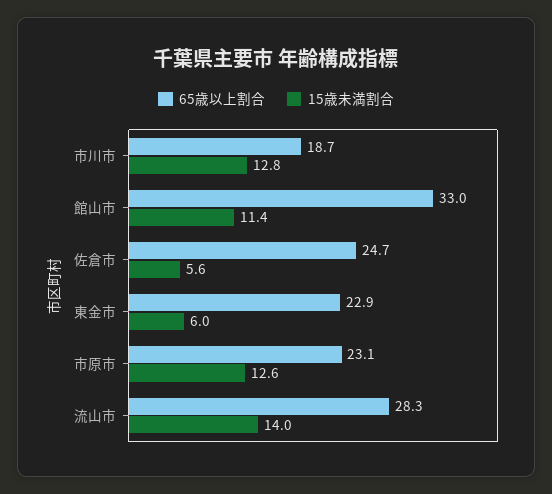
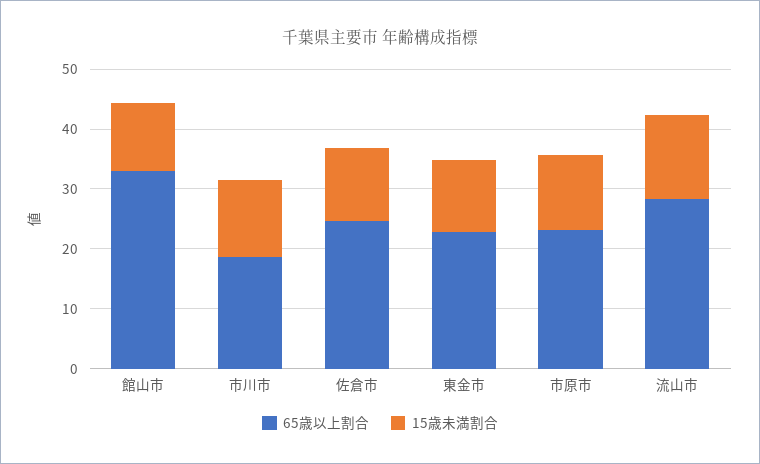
  {
    "65歳以上割合": {
      "市川市": 18.7,
      "館山市": 33,
      "佐倉市": 24.7,
      "東金市": 22.9,
      "市原市": 23.1,
      "流山市": 28.3
    },
    "15歳未満割合": {
      "市川市": 12.8,
      "館山市": 11.4,
-     "佐倉市": 5.6,
+     "佐倉市": 12,
-     "東金市": 6,
+     "東金市": 12,
      "市原市": 12.6,
      "流山市": 14
    }
  }

